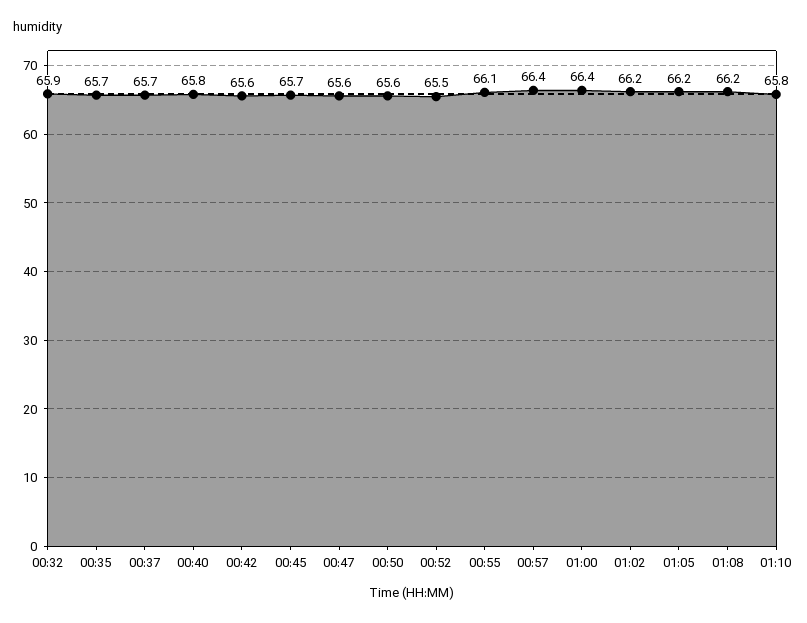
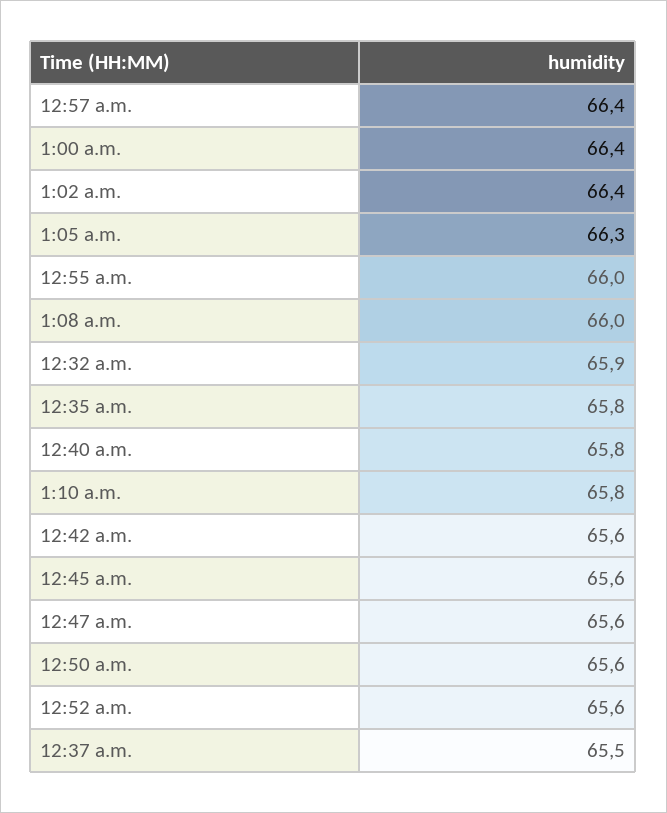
  {
    "00:32": 65.9,
-   "00:35": 65.7,
+   "00:35": 65.8,
-   "00:37": 65.7,
+   "00:37": 65.5,
    "00:40": 65.8,
    "00:42": 65.6,
-   "00:45": 65.7,
+   "00:45": 65.6,
    "00:47": 65.6,
    "00:50": 65.6,
-   "00:52": 65.5,
+   "00:52": 65.6,
-   "00:55": 66.1,
+   "00:55": 66,
    "00:57": 66.4,
    "01:00": 66.4,
-   "01:02": 66.2,
+   "01:02": 66.4,
-   "01:05": 66.2,
+   "01:05": 66.3,
-   "01:08": 66.2,
+   "01:08": 66,
    "01:10": 65.8
  }

